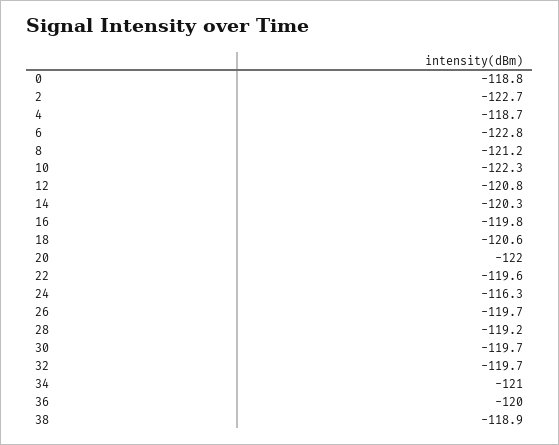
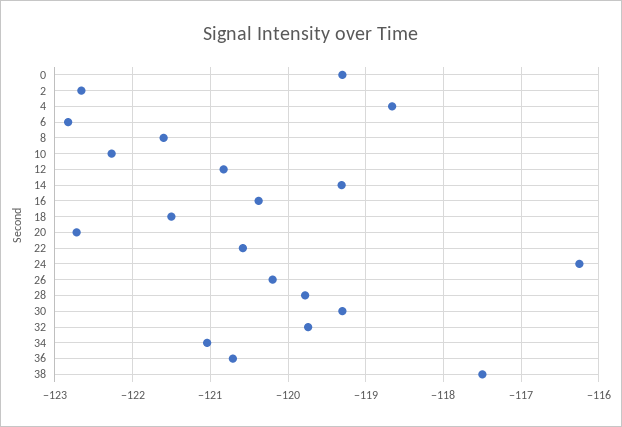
  {
-   "0": -118.8,
+   "0": -119.3,
    "2": -122.7,
    "4": -118.7,
    "6": -122.8,
-   "8": -121.2,
+   "8": -121.6,
    "10": -122.3,
    "12": -120.8,
-   "14": -120.3,
+   "14": -119.3,
-   "16": -119.8,
+   "16": -120.4,
-   "18": -120.6,
+   "18": -121.5,
-   "20": -122,
+   "20": -122.7,
-   "22": -119.6,
+   "22": -120.6,
    "24": -116.3,
-   "26": -119.7,
+   "26": -120.2,
-   "28": -119.2,
+   "28": -119.8,
-   "30": -119.7,
+   "30": -119.3,
    "32": -119.7,
    "34": -121,
-   "36": -120,
+   "36": -120.7,
-   "38": -118.9
+   "38": -117.5
  }

